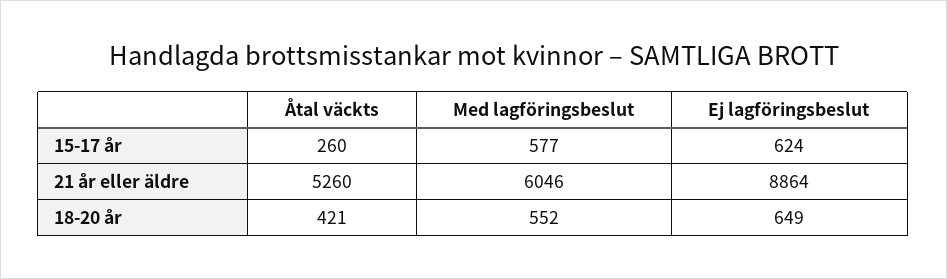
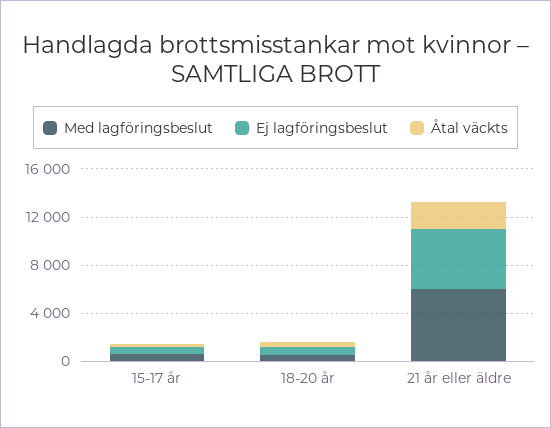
  {
    "Åtal väckts": {
      "15-17 år": 260,
-     "21 år eller äldre": 5260,
+     "21 år eller äldre": 2000,
      "18-20 år": 421
    },
    "Med lagföringsbeslut": {
      "15-17 år": 577,
      "21 år eller äldre": 6046,
      "18-20 år": 552
    },
    "Ej lagföringsbeslut": {
      "15-17 år": 624,
-     "21 år eller äldre": 8864,
+     "21 år eller äldre": 5000,
      "18-20 år": 649
    }
  }

